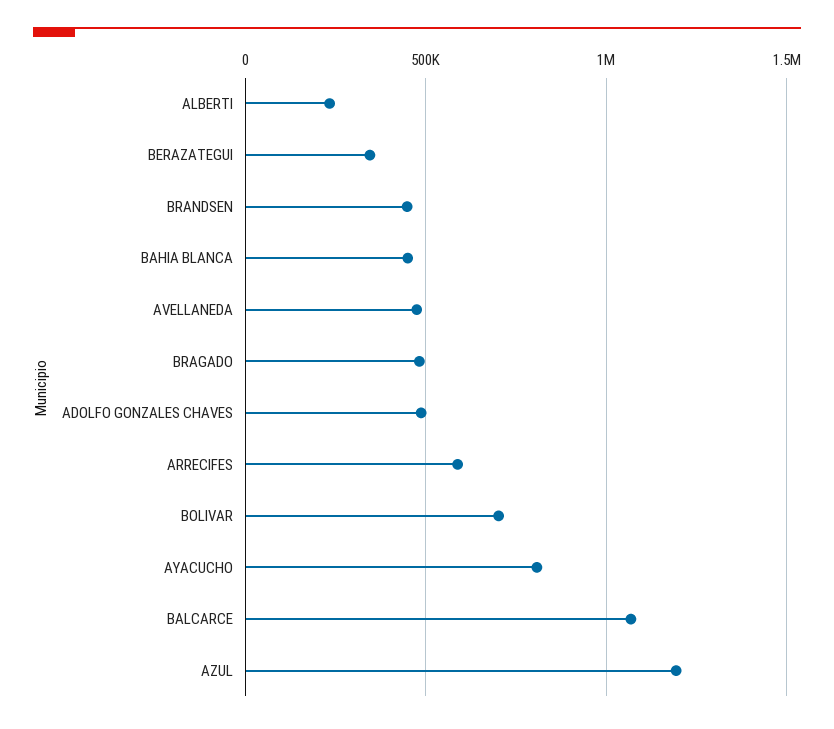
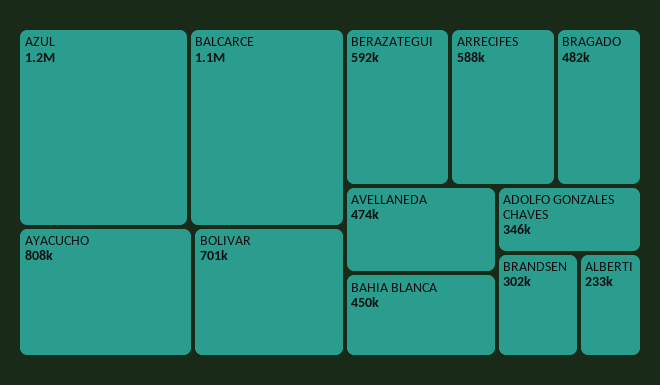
  {
    "ALBERTI": 233000,
-   "BERAZATEGUI": 350000,
+   "BERAZATEGUI": 592000,
-   "BRANDSEN": 450000,
+   "BRANDSEN": 302000,
    "BAHIA BLANCA": 450000,
    "AVELLANEDA": 474000,
    "BRAGADO": 482000,
-   "ADOLFO GONZALES CHAVES": 500000,
+   "ADOLFO GONZALES CHAVES": 346000,
    "ARRECIFES": 588000,
    "BOLIVAR": 701000,
    "AYACUCHO": 808000,
    "BALCARCE": 1100000,
    "AZUL": 1200000
  }

